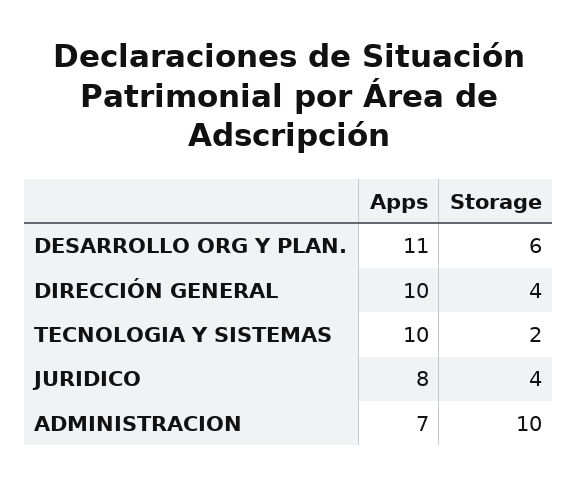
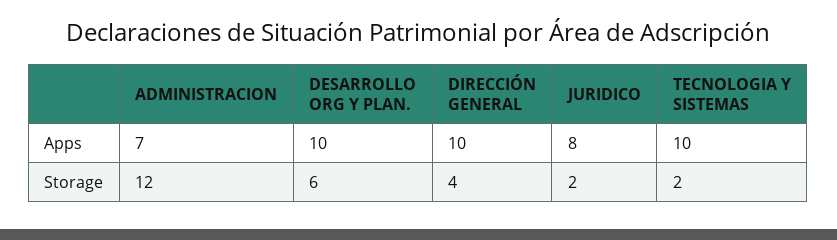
  {
    "Apps": {
-     "DESARROLLO ORG Y PLAN.": 11,
+     "DESARROLLO ORG Y PLAN.": 10,
      "DIRECCIÓN GENERAL": 10,
      "TECNOLOGIA Y SISTEMAS": 10,
      "JURIDICO": 8,
      "ADMINISTRACION": 7
    },
    "Storage": {
      "DESARROLLO ORG Y PLAN.": 6,
      "DIRECCIÓN GENERAL": 4,
      "TECNOLOGIA Y SISTEMAS": 2,
-     "JURIDICO": 4,
+     "JURIDICO": 2,
-     "ADMINISTRACION": 10
+     "ADMINISTRACION": 12
    }
  }

